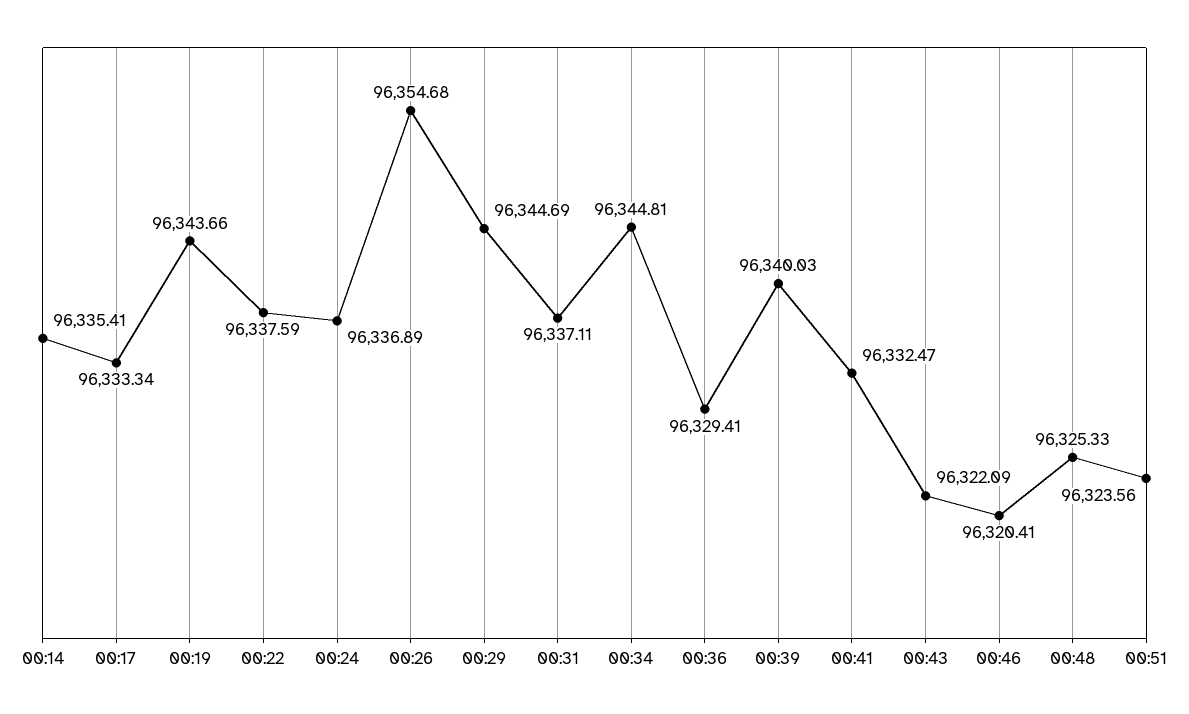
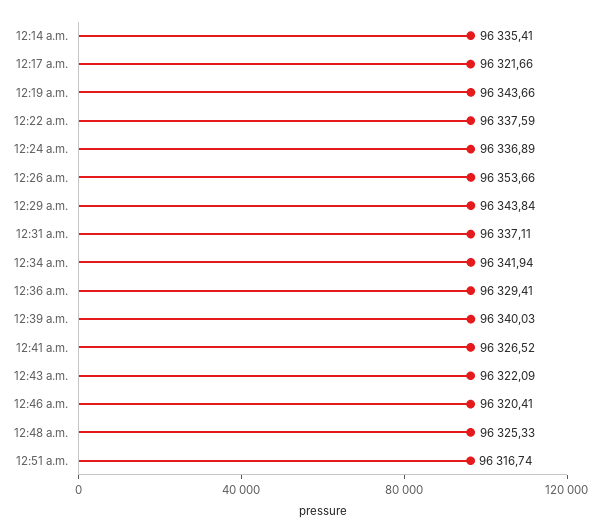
  {
    "00:14": 96335.41,
-   "00:17": 96333.34,
+   "00:17": 96321.66,
    "00:19": 96343.66,
    "00:22": 96337.59,
    "00:24": 96336.89,
-   "00:26": 96354.68,
+   "00:26": 96353.66,
-   "00:29": 96344.69,
+   "00:29": 96343.84,
    "00:31": 96337.11,
-   "00:34": 96344.81,
+   "00:34": 96341.94,
    "00:36": 96329.41,
    "00:39": 96340.03,
-   "00:41": 96332.47,
+   "00:41": 96326.52,
    "00:43": 96322.09,
    "00:46": 96320.41,
    "00:48": 96325.33,
-   "00:51": 96323.56
+   "00:51": 96316.74
  }

